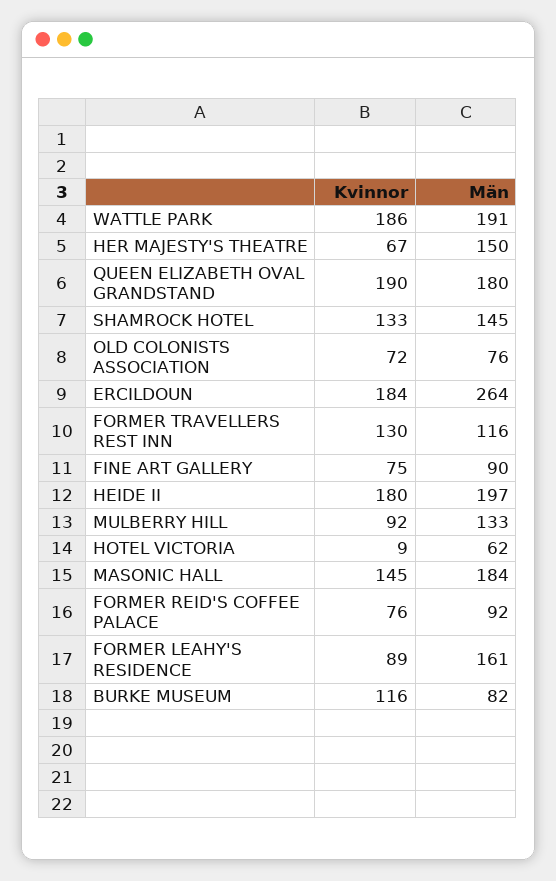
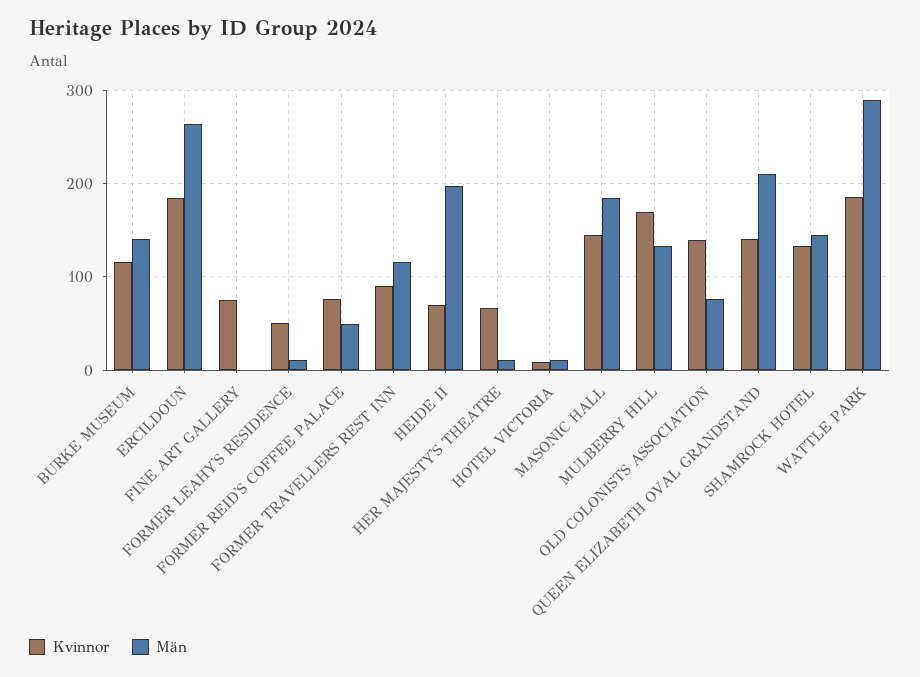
  {
    "Kvinnor": {
      "WATTLE PARK": 186,
      "HER MAJESTY'S THEATRE": 67,
-     "QUEEN ELIZABETH OVAL GRANDSTAND": 190,
+     "QUEEN ELIZABETH OVAL GRANDSTAND": 140,
      "SHAMROCK HOTEL": 133,
-     "OLD COLONISTS ASSOCIATION": 72,
+     "OLD COLONISTS ASSOCIATION": 140,
      "ERCILDOUN": 184,
-     "FORMER TRAVELLERS REST INN": 130,
+     "FORMER TRAVELLERS REST INN": 90,
      "FINE ART GALLERY": 75,
-     "HEIDE II": 180,
+     "HEIDE II": 70,
-     "MULBERRY HILL": 92,
+     "MULBERRY HILL": 170,
      "HOTEL VICTORIA": 9,
      "MASONIC HALL": 145,
      "FORMER REID'S COFFEE PALACE": 76,
-     "FORMER LEAHY'S RESIDENCE": 89,
+     "FORMER LEAHY'S RESIDENCE": 50,
      "BURKE MUSEUM": 116
    },
    "Män": {
-     "WATTLE PARK": 191,
+     "WATTLE PARK": 290,
-     "HER MAJESTY'S THEATRE": 150,
+     "HER MAJESTY'S THEATRE": 10,
-     "QUEEN ELIZABETH OVAL GRANDSTAND": 180,
+     "QUEEN ELIZABETH OVAL GRANDSTAND": 210,
      "SHAMROCK HOTEL": 145,
      "OLD COLONISTS ASSOCIATION": 76,
      "ERCILDOUN": 264,
      "FORMER TRAVELLERS REST INN": 116,
-     "FINE ART GALLERY": 90,
+     "FINE ART GALLERY": 0,
      "HEIDE II": 197,
      "MULBERRY HILL": 133,
-     "HOTEL VICTORIA": 62,
+     "HOTEL VICTORIA": 10,
      "MASONIC HALL": 184,
-     "FORMER REID'S COFFEE PALACE": 92,
+     "FORMER REID'S COFFEE PALACE": 50,
-     "FORMER LEAHY'S RESIDENCE": 161,
+     "FORMER LEAHY'S RESIDENCE": 10,
-     "BURKE MUSEUM": 82
+     "BURKE MUSEUM": 140
    }
  }

